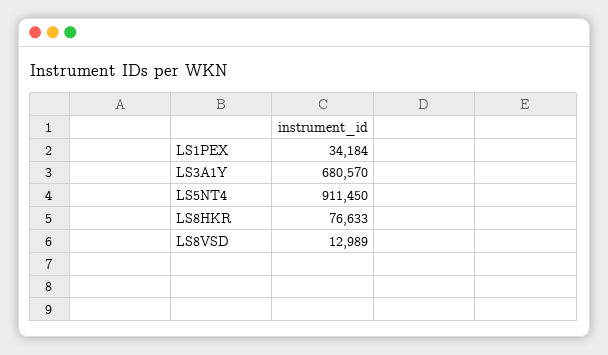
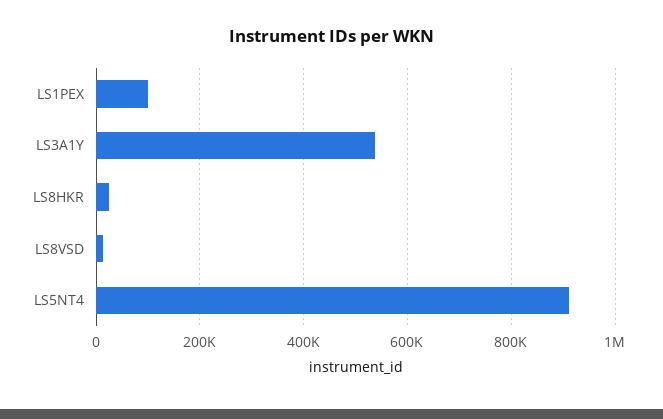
  {
-   "LS1PEX": 34184,
+   "LS1PEX": 100000,
-   "LS3A1Y": 680570,
+   "LS3A1Y": 540000,
    "LS5NT4": 911450,
-   "LS8HKR": 76633,
+   "LS8HKR": 20000,
    "LS8VSD": 12989
  }

